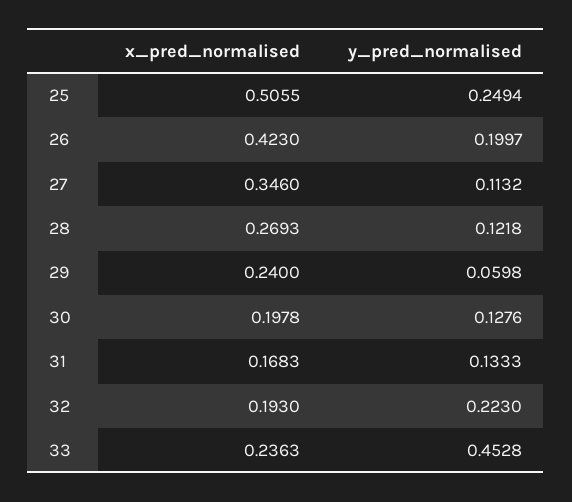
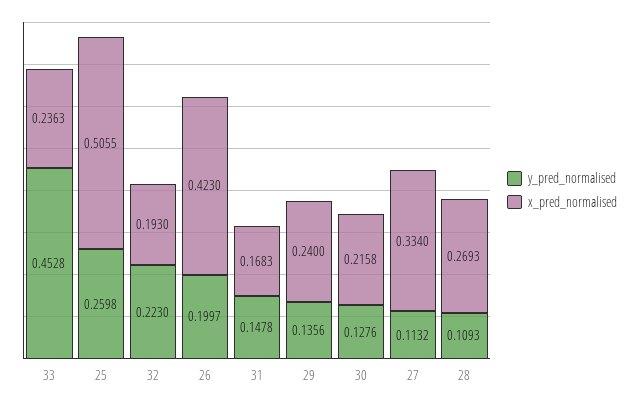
  {
    "x_pred_normalised": {
      "25": 0.5055,
      "26": 0.423,
-     "27": 0.346,
+     "27": 0.334,
      "28": 0.2693,
      "29": 0.24,
-     "30": 0.1978,
+     "30": 0.2158,
      "31": 0.1683,
      "32": 0.193,
      "33": 0.2363
    },
    "y_pred_normalised": {
-     "25": 0.2494,
+     "25": 0.2598,
      "26": 0.1997,
      "27": 0.1132,
-     "28": 0.1218,
+     "28": 0.1093,
-     "29": 0.0598,
+     "29": 0.1356,
      "30": 0.1276,
-     "31": 0.1333,
+     "31": 0.1478,
      "32": 0.223,
      "33": 0.4528
    }
  }

